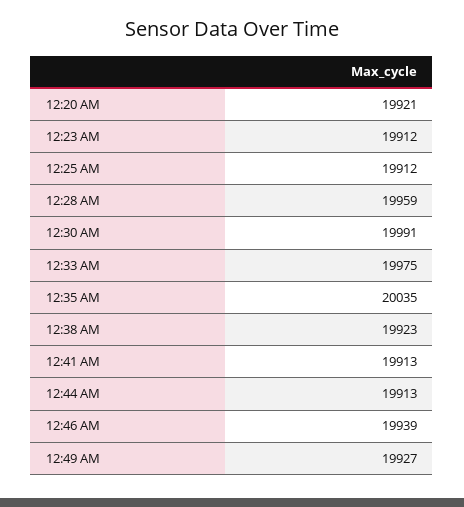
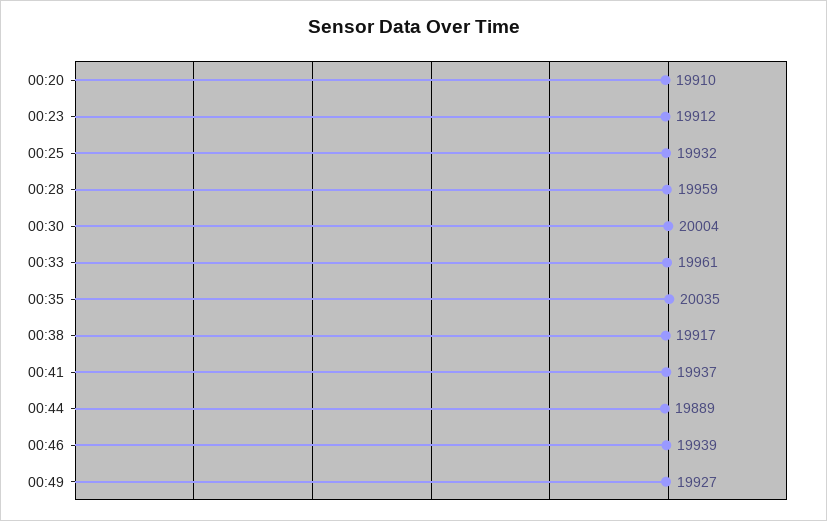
  {
-   "12:20 AM": 19921,
+   "12:20 AM": 19910,
    "12:23 AM": 19912,
-   "12:25 AM": 19912,
+   "12:25 AM": 19932,
    "12:28 AM": 19959,
-   "12:30 AM": 19991,
+   "12:30 AM": 20004,
-   "12:33 AM": 19975,
+   "12:33 AM": 19961,
    "12:35 AM": 20035,
-   "12:38 AM": 19923,
+   "12:38 AM": 19917,
-   "12:41 AM": 19913,
+   "12:41 AM": 19937,
-   "12:44 AM": 19913,
+   "12:44 AM": 19889,
    "12:46 AM": 19939,
    "12:49 AM": 19927
  }

